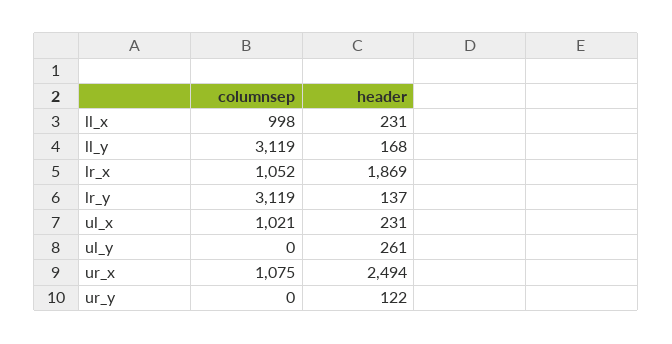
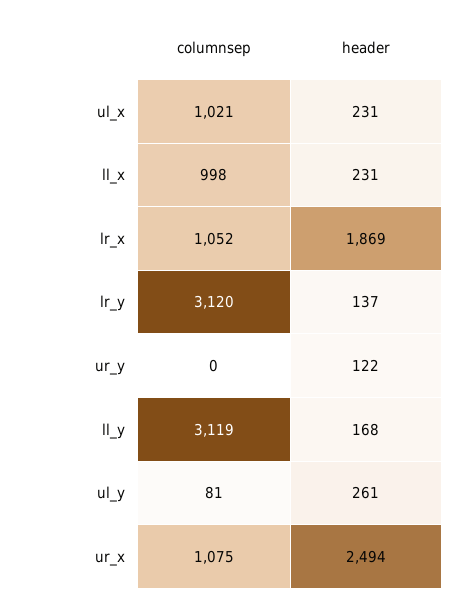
  {
    "columnsep": {
      "ll_x": 998,
      "ll_y": 3119,
      "lr_x": 1052,
-     "lr_y": 3119,
+     "lr_y": 3120,
      "ul_x": 1021,
-     "ul_y": 0,
+     "ul_y": 81,
      "ur_x": 1075,
      "ur_y": 0
    },
    "header": {
      "ll_x": 231,
      "ll_y": 168,
      "lr_x": 1869,
      "lr_y": 137,
      "ul_x": 231,
      "ul_y": 261,
      "ur_x": 2494,
      "ur_y": 122
    }
  }

